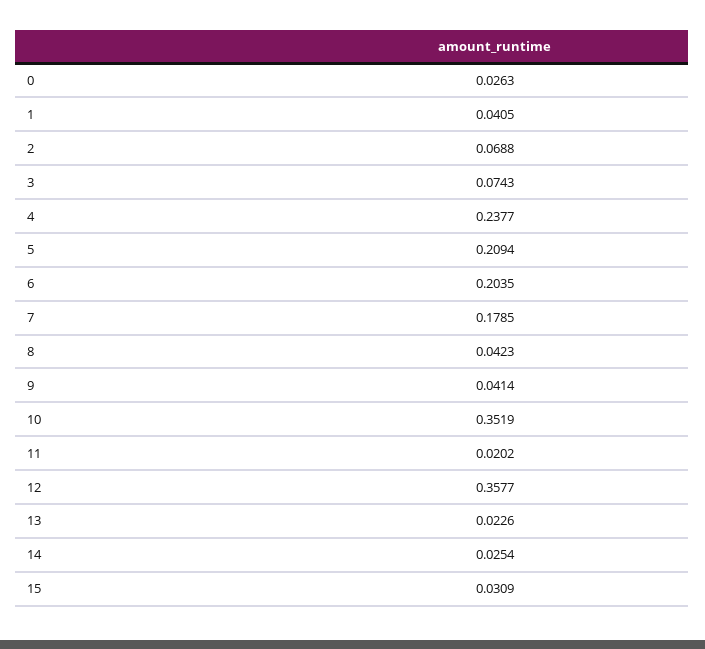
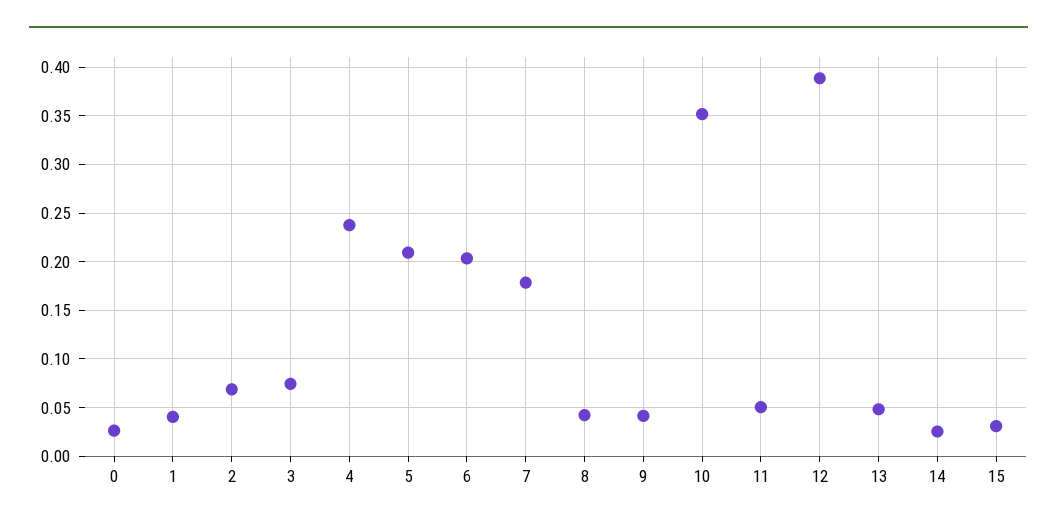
  {
    "0": 0.0263,
    "1": 0.0405,
    "2": 0.0688,
    "3": 0.0743,
    "4": 0.2377,
    "5": 0.2094,
    "6": 0.2035,
    "7": 0.1785,
    "8": 0.0423,
    "9": 0.0414,
    "10": 0.3519,
-   "11": 0.0202,
+   "11": 0.05,
-   "12": 0.3577,
+   "12": 0.39,
-   "13": 0.0226,
+   "13": 0.05,
    "14": 0.0254,
    "15": 0.0309
  }

